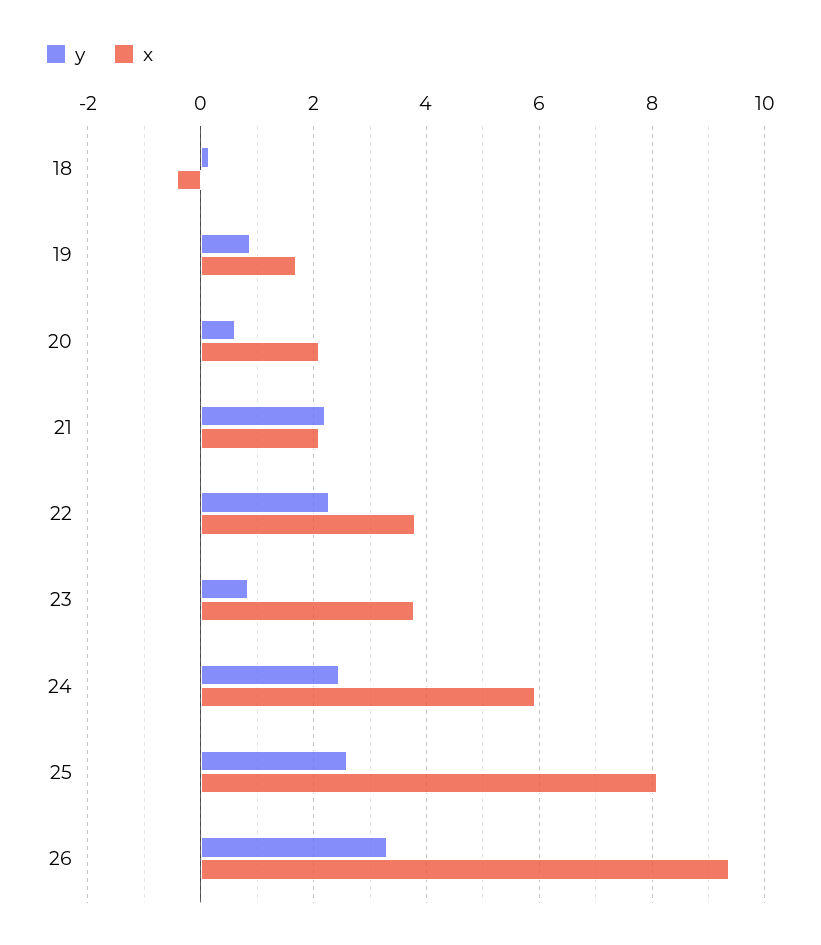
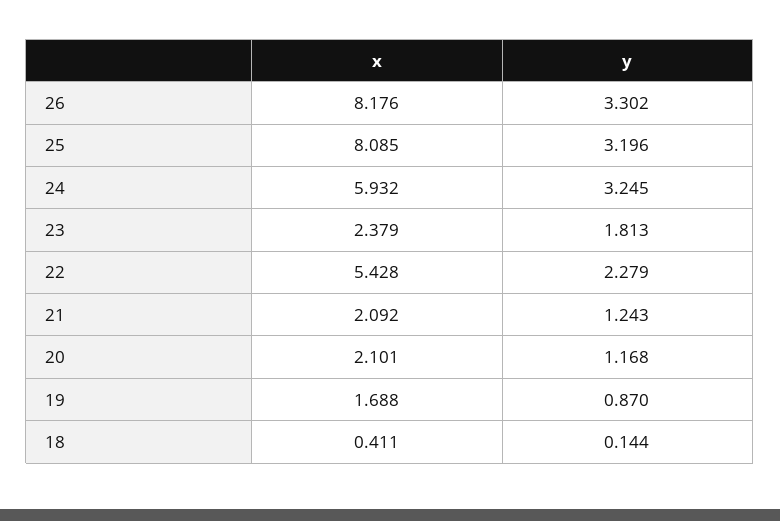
  {
    "y": {
      "18": 0.144,
      "19": 0.87,
-     "20": 0.6,
+     "20": 1.168,
-     "21": 2.2,
+     "21": 1.243,
      "22": 2.279,
-     "23": 0.8,
+     "23": 1.813,
-     "24": 2.4,
+     "24": 3.245,
-     "25": 2.6,
+     "25": 3.196,
      "26": 3.302
    },
    "x": {
-     "18": -0.4,
+     "18": 0.411,
      "19": 1.688,
      "20": 2.101,
      "21": 2.092,
-     "22": 3.8,
+     "22": 5.428,
-     "23": 3.8,
+     "23": 2.379,
      "24": 5.932,
      "25": 8.085,
-     "26": 9.4
+     "26": 8.176
    }
  }

